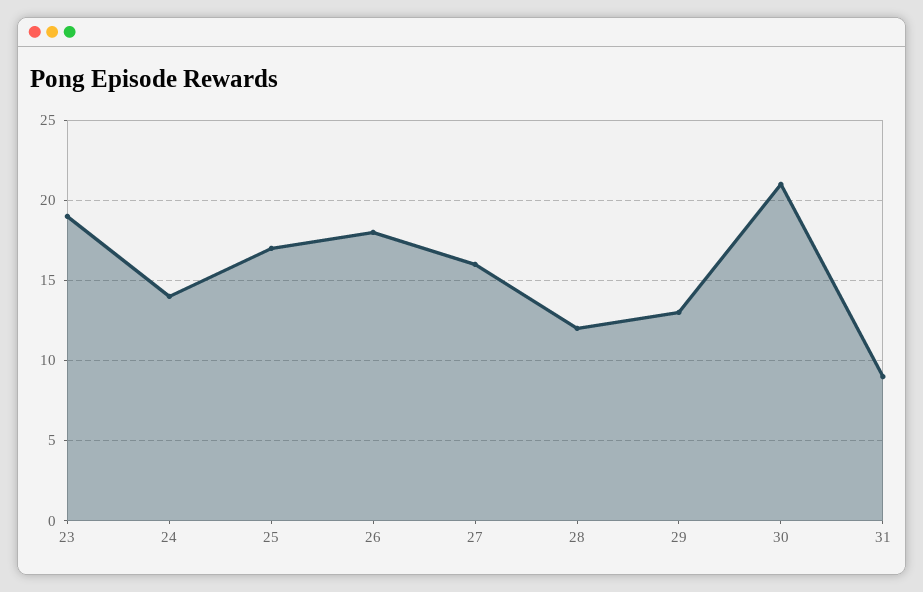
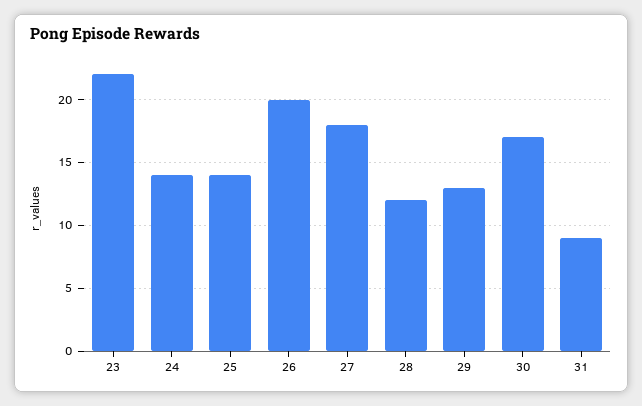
  {
-   "23": 19,
+   "23": 22,
    "24": 14,
-   "25": 17,
+   "25": 14,
-   "26": 18,
+   "26": 20,
-   "27": 16,
+   "27": 18,
    "28": 12,
    "29": 13,
-   "30": 21,
+   "30": 17,
    "31": 9
  }

